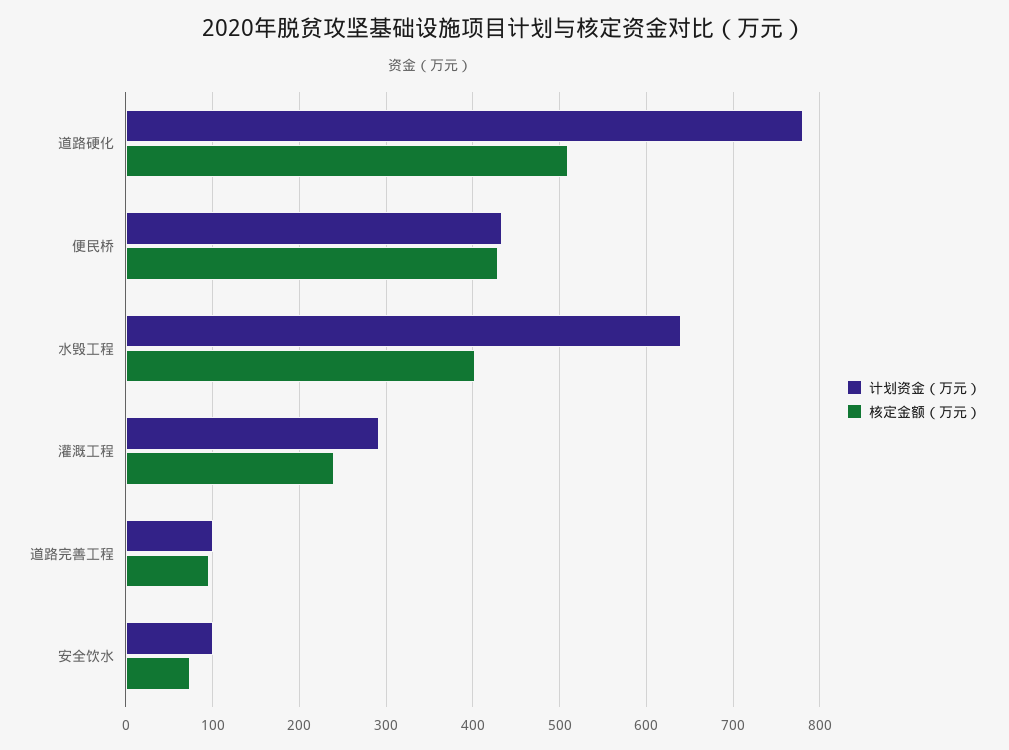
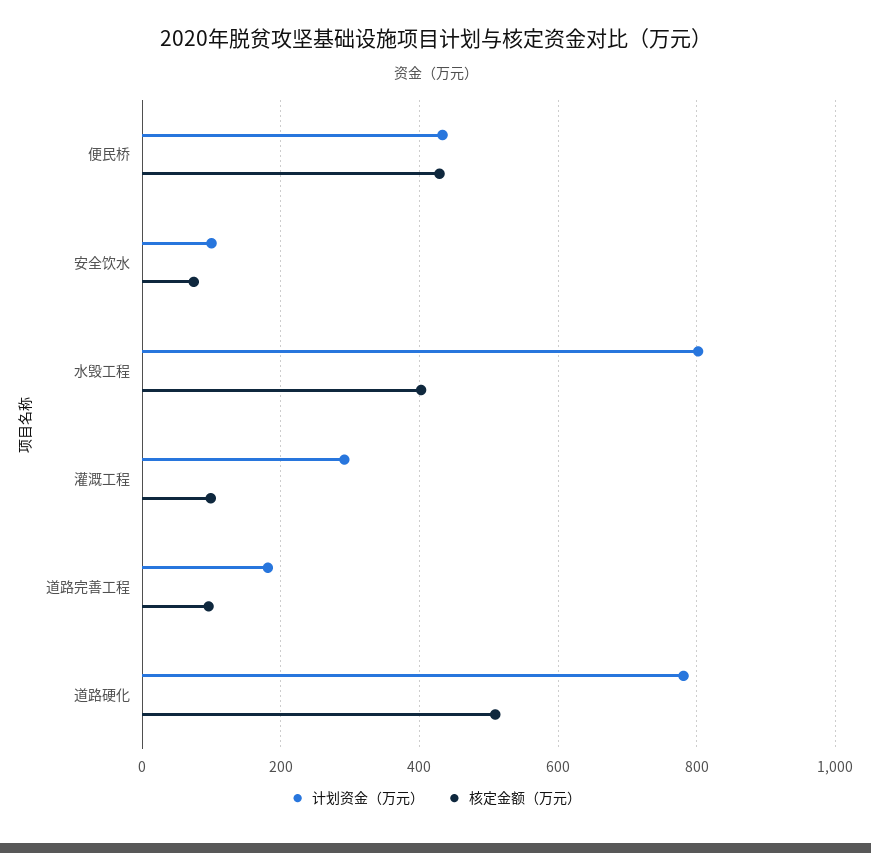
  {
    "计划资金（万元）": {
      "道路硬化": 780,
      "便民桥": 430,
-     "水毁工程": 640,
+     "水毁工程": 800,
      "灌溉工程": 290,
-     "道路完善工程": 100,
+     "道路完善工程": 180,
      "安全饮水": 100
    },
    "核定金额（万元）": {
      "道路硬化": 510,
      "便民桥": 430,
      "水毁工程": 400,
-     "灌溉工程": 240,
+     "灌溉工程": 100,
      "道路完善工程": 100,
      "安全饮水": 70
    }
  }

